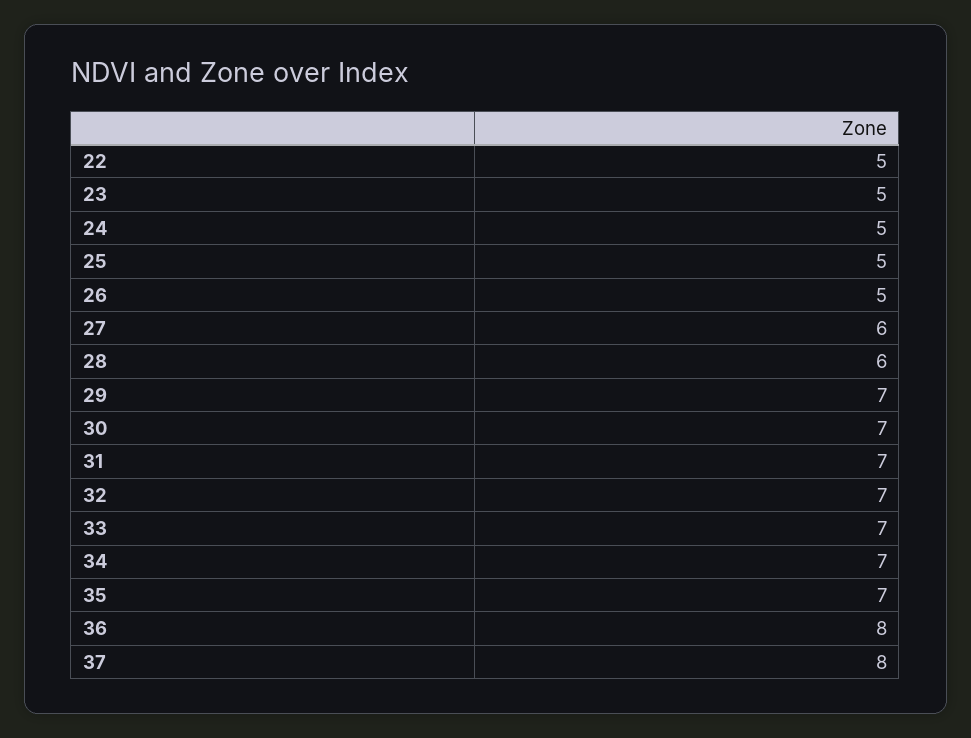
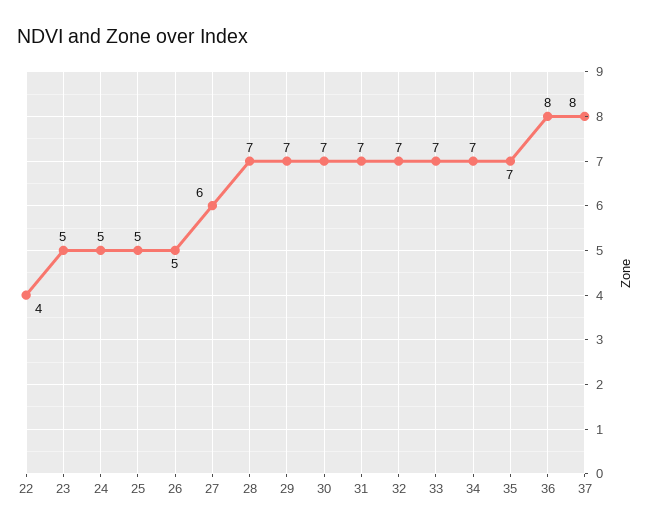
  {
-   "22": 5,
+   "22": 4,
    "23": 5,
    "24": 5,
    "25": 5,
    "26": 5,
    "27": 6,
-   "28": 6,
+   "28": 7,
    "29": 7,
    "30": 7,
    "31": 7,
    "32": 7,
    "33": 7,
    "34": 7,
    "35": 7,
    "36": 8,
    "37": 8
  }

